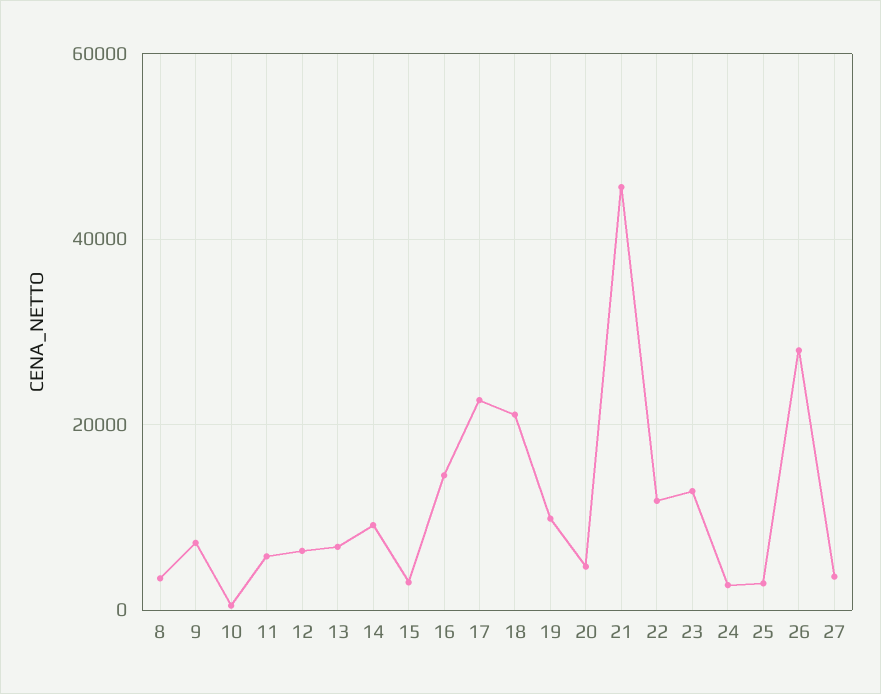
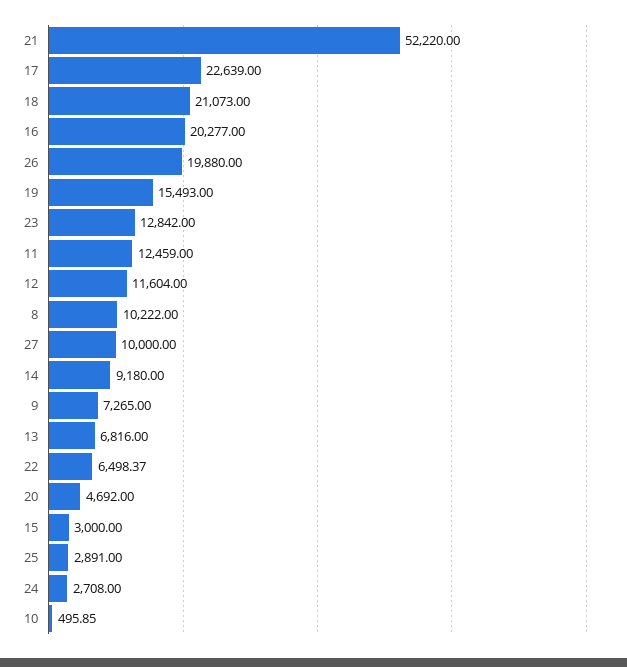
  {
-   "8": 4000,
+   "8": 10222,
    "9": 7265,
    "10": 495.85,
-   "11": 6000,
+   "11": 12459,
-   "12": 6000,
+   "12": 11604,
    "13": 6816,
    "14": 9180,
    "15": 3000,
-   "16": 14000,
+   "16": 20277,
    "17": 22639,
    "18": 21073,
-   "19": 10000,
+   "19": 15493,
    "20": 4692,
-   "21": 46000,
+   "21": 52220,
-   "22": 12000,
+   "22": 6498.37,
    "23": 12842,
    "24": 2708,
    "25": 2891,
-   "26": 28000,
+   "26": 19880,
-   "27": 4000
+   "27": 10000
  }

